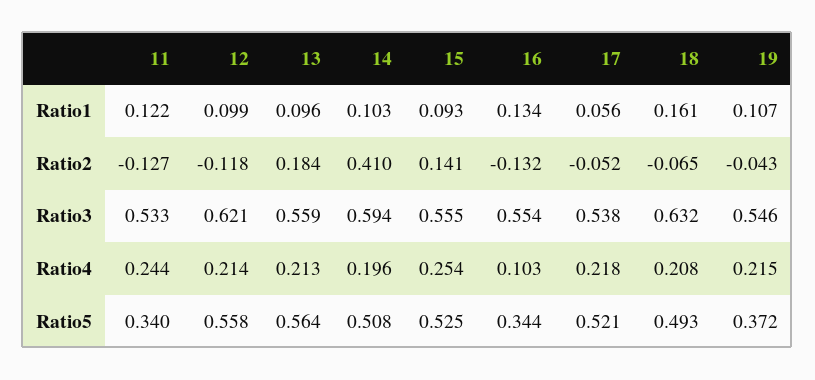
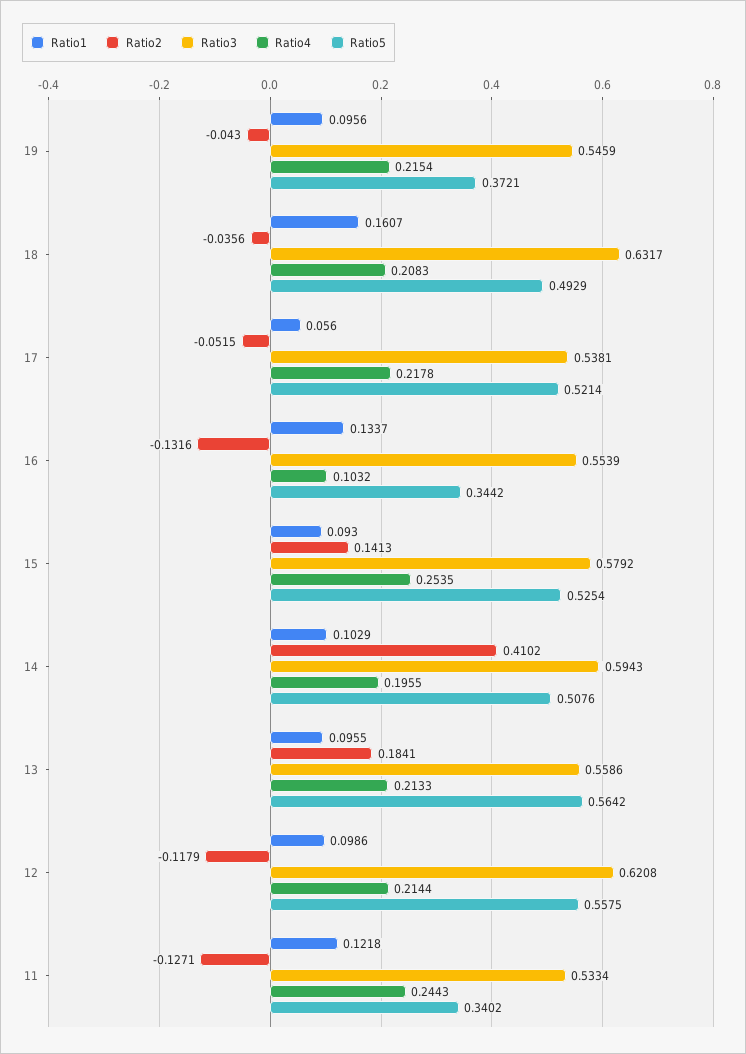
  {
    "Ratio1": {
      "11": 0.1218,
      "12": 0.0986,
      "13": 0.0955,
      "14": 0.1029,
      "15": 0.093,
      "16": 0.1337,
      "17": 0.056,
      "18": 0.1607,
-     "19": 0.107
+     "19": 0.0956
    },
    "Ratio2": {
      "11": -0.1271,
      "12": -0.1179,
      "13": 0.1841,
      "14": 0.4102,
      "15": 0.1413,
      "16": -0.1316,
      "17": -0.0515,
-     "18": -0.065,
+     "18": -0.0356,
      "19": -0.043
    },
    "Ratio3": {
      "11": 0.5334,
      "12": 0.6208,
      "13": 0.5586,
      "14": 0.5943,
-     "15": 0.555,
+     "15": 0.5792,
      "16": 0.5539,
      "17": 0.5381,
      "18": 0.6317,
      "19": 0.5459
    },
    "Ratio4": {
      "11": 0.2443,
      "12": 0.2144,
      "13": 0.2133,
      "14": 0.1955,
      "15": 0.2535,
      "16": 0.1032,
      "17": 0.2178,
      "18": 0.2083,
      "19": 0.2154
    },
    "Ratio5": {
      "11": 0.3402,
      "12": 0.5575,
      "13": 0.5642,
      "14": 0.5076,
      "15": 0.5254,
      "16": 0.3442,
      "17": 0.5214,
      "18": 0.4929,
      "19": 0.3721
    }
  }

